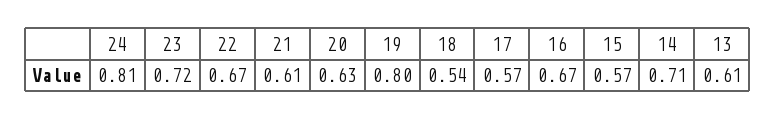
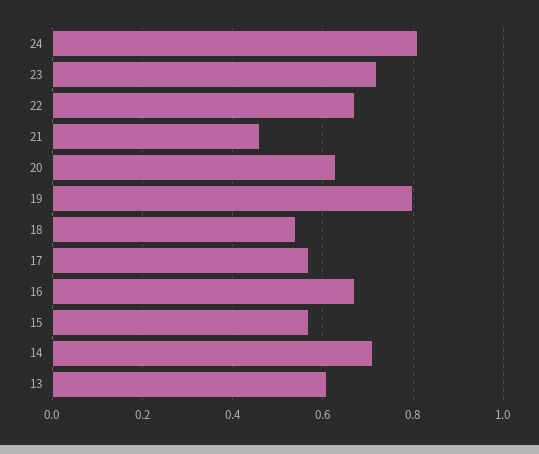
  {
    "24": 0.81,
    "23": 0.72,
    "22": 0.67,
-   "21": 0.61,
+   "21": 0.45,
    "20": 0.63,
    "19": 0.8,
    "18": 0.54,
    "17": 0.57,
    "16": 0.67,
    "15": 0.57,
    "14": 0.71,
    "13": 0.61
  }

